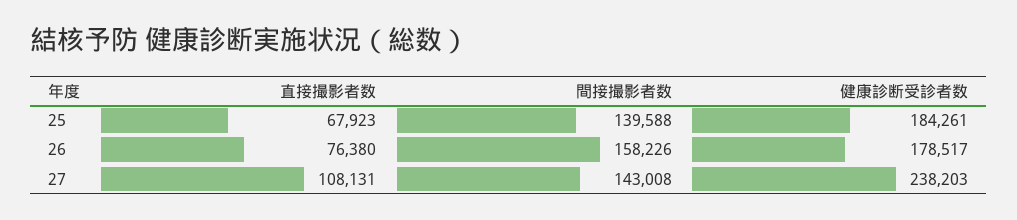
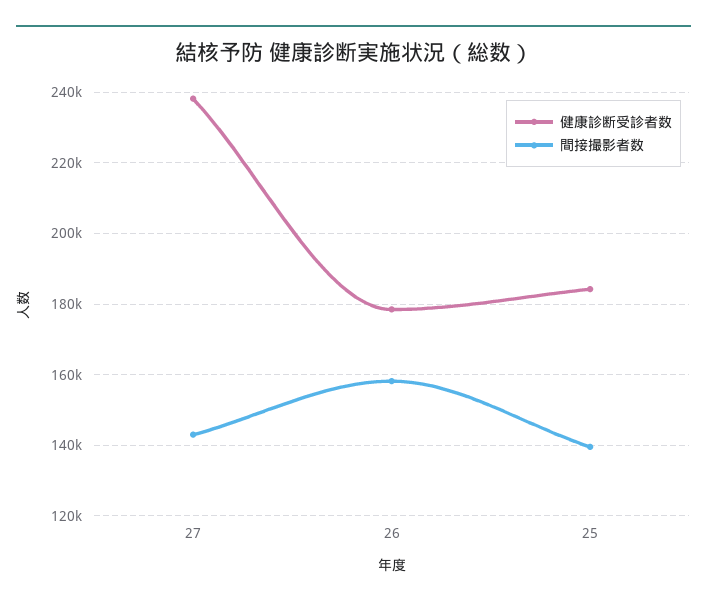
  {
-   "直接撮影者数": {
-     "25": 67923,
-     "26": 76380,
-     "27": 108131
-   },
    "間接撮影者数": {
      "25": 139588,
      "26": 158226,
      "27": 143008
    },
    "健康診断受診者数": {
      "25": 184261,
      "26": 178517,
      "27": 238203
    }
  }

